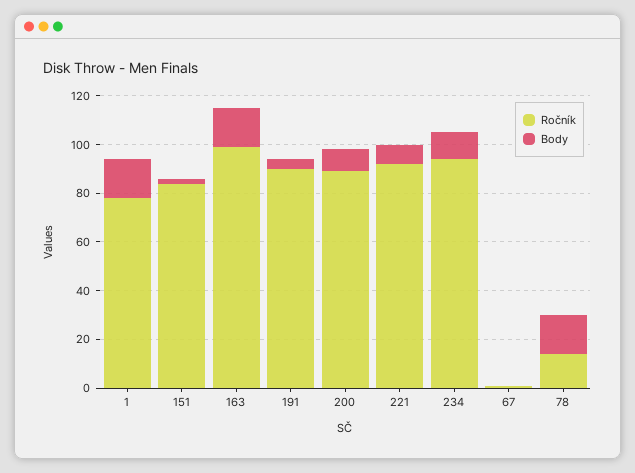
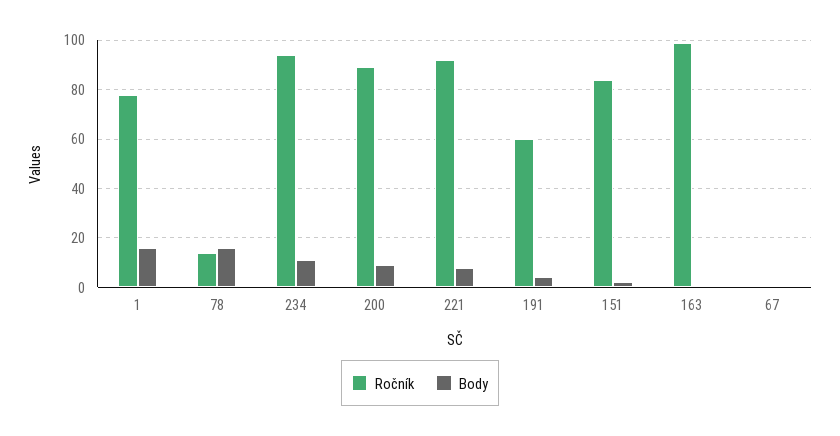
  {
    "Ročník": {
      "1": 80,
      "151": 85,
      "163": 100,
-     "191": 90,
+     "191": 60,
      "200": 90,
      "221": 90,
      "234": 95,
      "67": 0,
      "78": 15
    },
    "Body": {
      "1": 15,
      "151": 0,
-     "163": 15,
+     "163": 0,
      "191": 5,
      "200": 10,
      "221": 10,
      "234": 10,
      "67": 0,
      "78": 15
    }
  }

